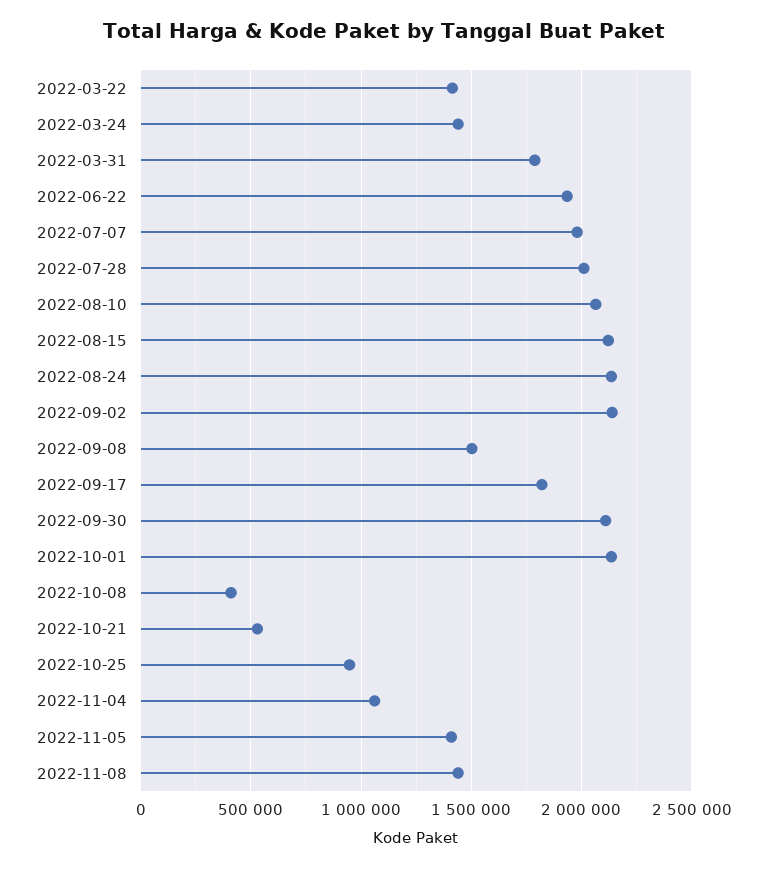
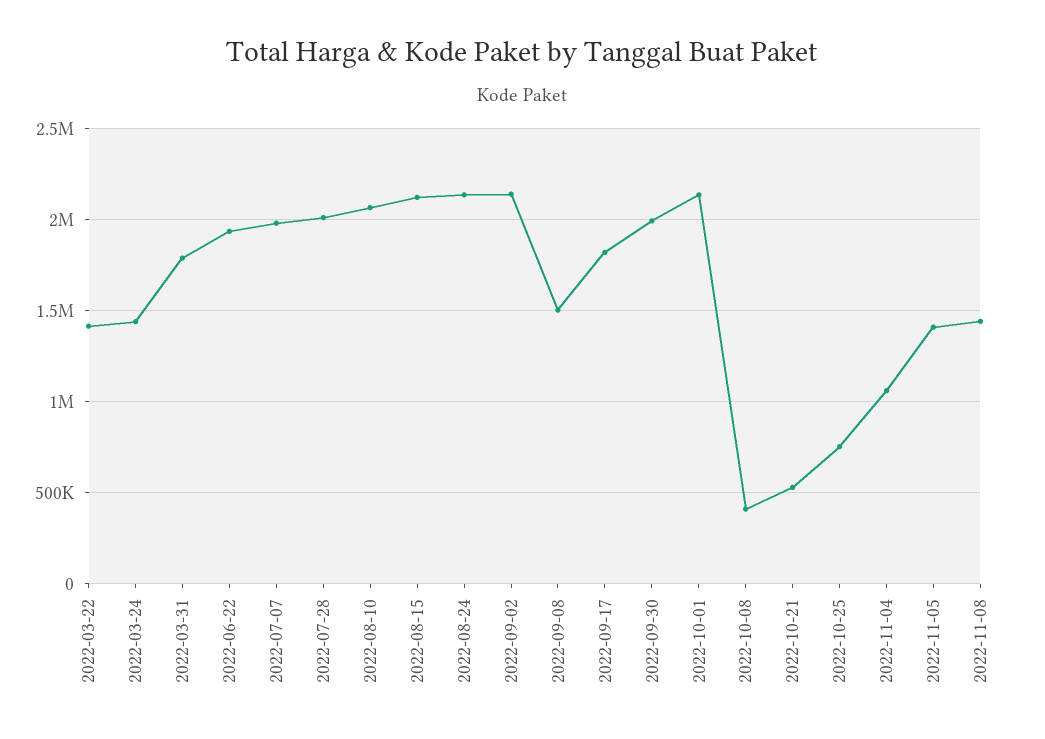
  {
    "2022-03-22": 1400000,
    "2022-03-24": 1450000,
    "2022-03-31": 1800000,
    "2022-06-22": 1950000,
    "2022-07-07": 2000000,
    "2022-07-28": 2000000,
    "2022-08-10": 2050000,
    "2022-08-15": 2100000,
    "2022-08-24": 2150000,
    "2022-09-02": 2150000,
    "2022-09-08": 1500000,
    "2022-09-17": 1800000,
-   "2022-09-30": 2100000,
+   "2022-09-30": 2000000,
    "2022-10-01": 2150000,
    "2022-10-08": 400000,
    "2022-10-21": 550000,
-   "2022-10-25": 950000,
+   "2022-10-25": 750000,
    "2022-11-04": 1050000,
    "2022-11-05": 1400000,
    "2022-11-08": 1450000
  }

